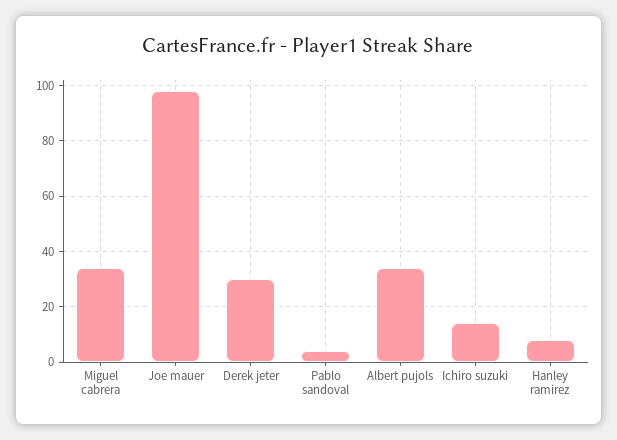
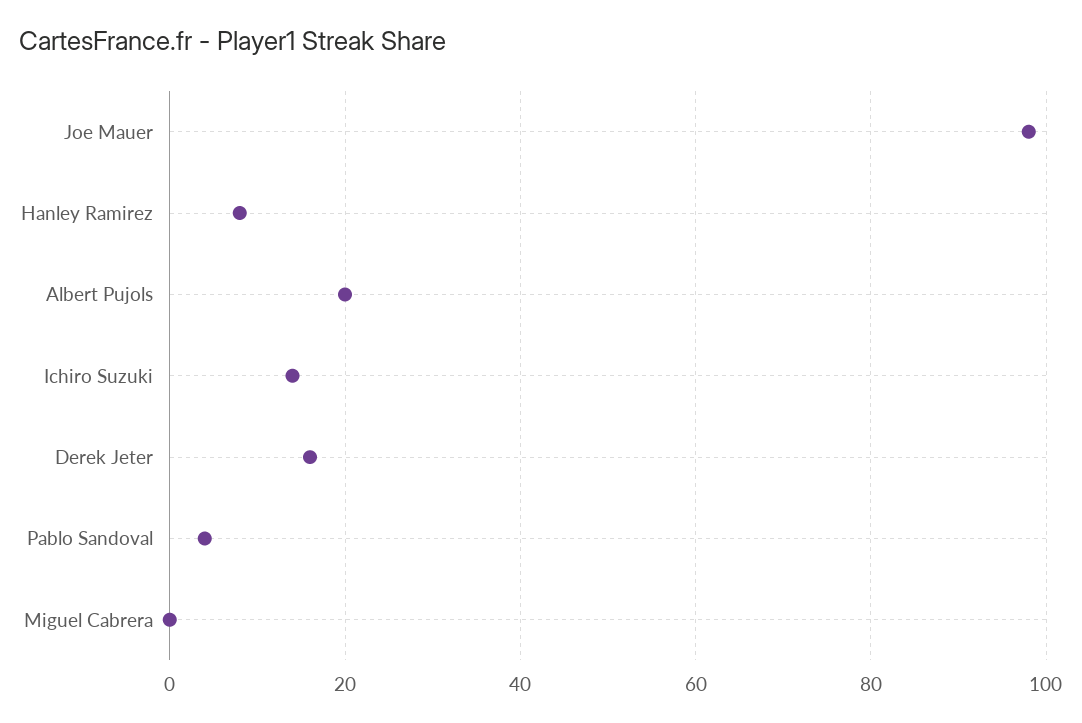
  {
-   "Miguel cabrera": 35,
+   "Miguel cabrera": 0,
    "Joe mauer": 100,
-   "Derek jeter": 30,
+   "Derek jeter": 15,
    "Pablo sandoval": 5,
-   "Albert pujols": 35,
+   "Albert pujols": 20,
    "Ichiro suzuki": 15,
    "Hanley ramirez": 10
  }

